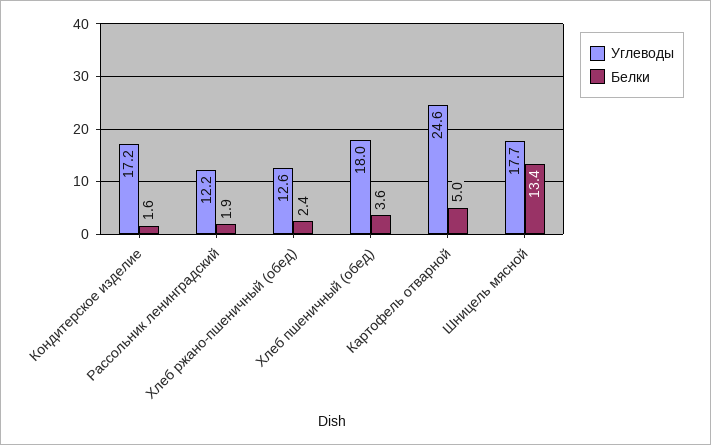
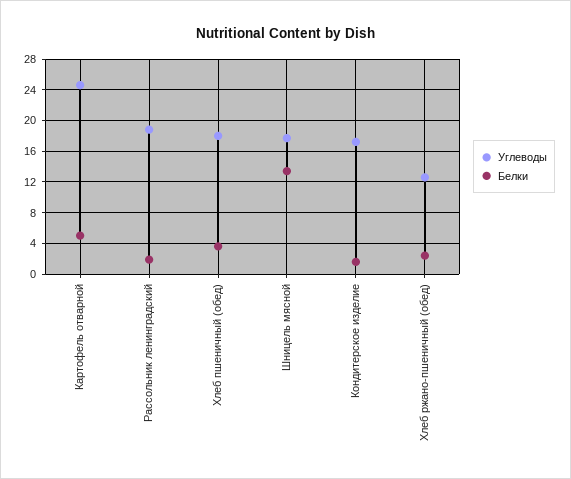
  {
    "Углеводы": {
      "Кондитерское изделие": 17.2,
-     "Рассольник ленинградский": 12.2,
+     "Рассольник ленинградский": 19,
      "Хлеб ржано-пшеничный (обед)": 12.6,
      "Хлеб пшеничный (обед)": 18,
      "Картофель отварной": 24.6,
      "Шницель мясной": 17.7
    },
    "Белки": {
      "Кондитерское изделие": 1.6,
      "Рассольник ленинградский": 1.9,
      "Хлеб ржано-пшеничный (обед)": 2.4,
      "Хлеб пшеничный (обед)": 3.6,
      "Картофель отварной": 5,
      "Шницель мясной": 13.4
    }
  }

